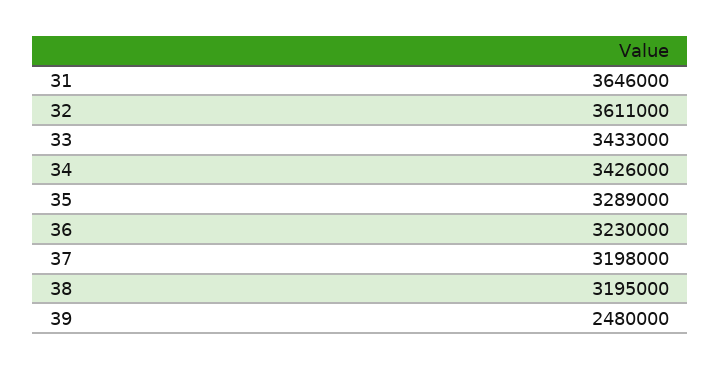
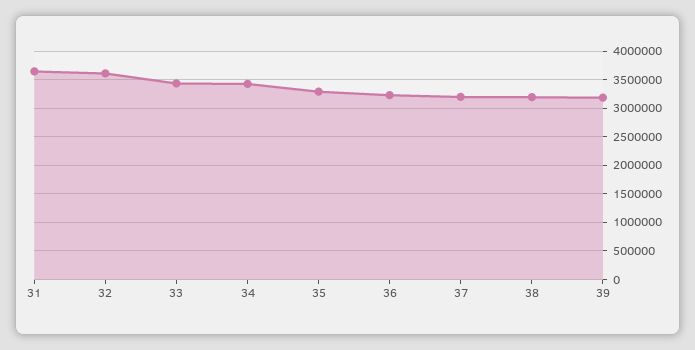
  {
    "31": 3646000,
    "32": 3611000,
    "33": 3433000,
    "34": 3426000,
    "35": 3289000,
    "36": 3230000,
    "37": 3198000,
    "38": 3195000,
-   "39": 2480000
+   "39": 3250000
  }

